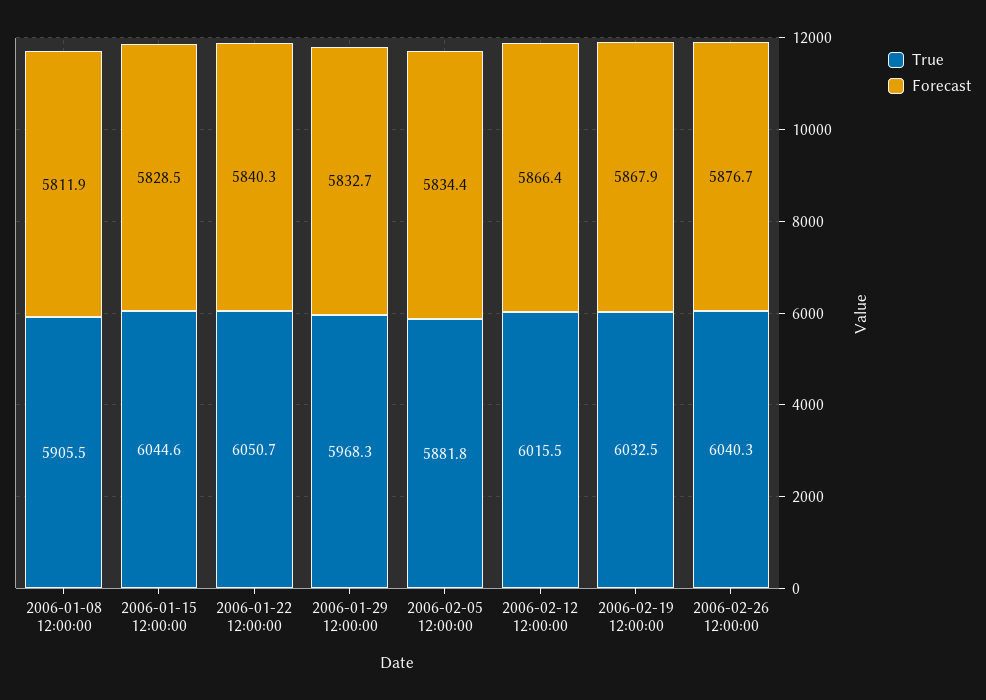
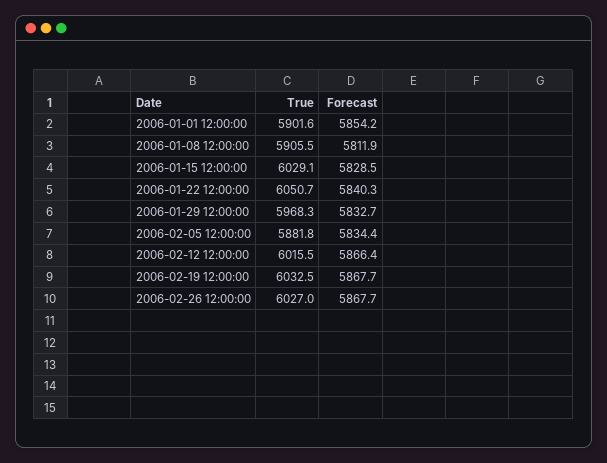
  {
    "True": {
      "2006-01-08 12:00:00": 5905.5,
-     "2006-01-15 12:00:00": 6044.6,
+     "2006-01-15 12:00:00": 6029.1,
      "2006-01-22 12:00:00": 6050.7,
      "2006-01-29 12:00:00": 5968.3,
      "2006-02-05 12:00:00": 5881.8,
      "2006-02-12 12:00:00": 6015.5,
      "2006-02-19 12:00:00": 6032.5,
-     "2006-02-26 12:00:00": 6040.3
+     "2006-02-26 12:00:00": 6027,
+     "2006-01-01 12:00:00": 5901.6
    },
    "Forecast": {
      "2006-01-08 12:00:00": 5811.9,
      "2006-01-15 12:00:00": 5828.5,
      "2006-01-22 12:00:00": 5840.3,
      "2006-01-29 12:00:00": 5832.7,
      "2006-02-05 12:00:00": 5834.4,
      "2006-02-12 12:00:00": 5866.4,
-     "2006-02-19 12:00:00": 5867.9,
+     "2006-02-19 12:00:00": 5867.7,
-     "2006-02-26 12:00:00": 5876.7
+     "2006-02-26 12:00:00": 5867.7,
+     "2006-01-01 12:00:00": 5854.2
    }
  }

